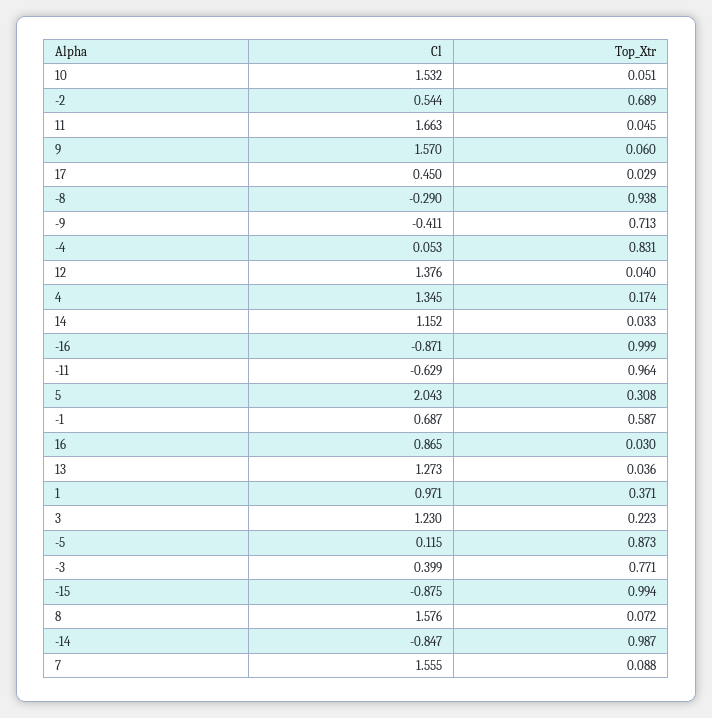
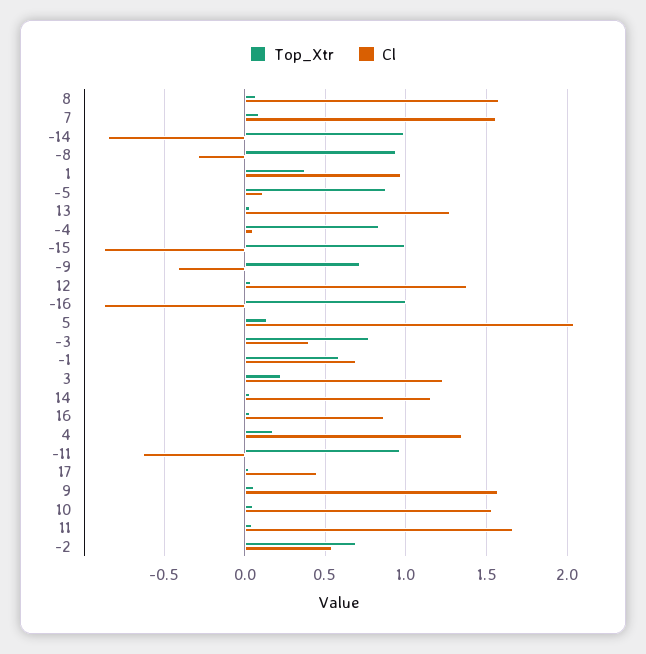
  {
    "Cl": {
      "10": 1.532,
      "-2": 0.544,
      "11": 1.663,
      "9": 1.57,
      "17": 0.45,
      "-8": -0.29,
      "-9": -0.411,
      "-4": 0.053,
      "12": 1.376,
      "4": 1.345,
      "14": 1.152,
      "-16": -0.871,
      "-11": -0.629,
      "5": 2.043,
      "-1": 0.687,
      "16": 0.865,
      "13": 1.273,
      "1": 0.971,
      "3": 1.23,
      "-5": 0.115,
      "-3": 0.399,
      "-15": -0.875,
      "8": 1.576,
      "-14": -0.847,
      "7": 1.555
    },
    "Top_Xtr": {
      "10": 0.051,
      "-2": 0.689,
      "11": 0.045,
      "9": 0.06,
      "17": 0.029,
      "-8": 0.938,
      "-9": 0.713,
      "-4": 0.831,
      "12": 0.04,
      "4": 0.174,
      "14": 0.033,
      "-16": 0.999,
      "-11": 0.964,
-     "5": 0.308,
+     "5": 0.15,
      "-1": 0.587,
      "16": 0.03,
      "13": 0.036,
      "1": 0.371,
      "3": 0.223,
      "-5": 0.873,
      "-3": 0.771,
      "-15": 0.994,
      "8": 0.072,
      "-14": 0.987,
      "7": 0.088
    }
  }

